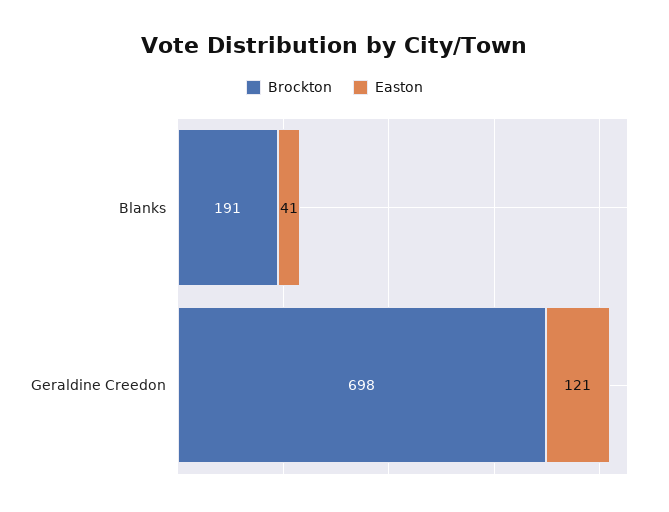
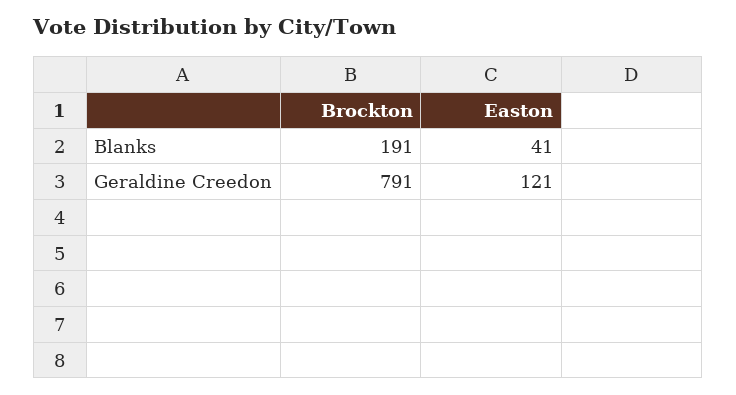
  {
    "Brockton": {
      "Blanks": 191,
-     "Geraldine Creedon": 698
+     "Geraldine Creedon": 791
    },
    "Easton": {
      "Blanks": 41,
      "Geraldine Creedon": 121
    }
  }

